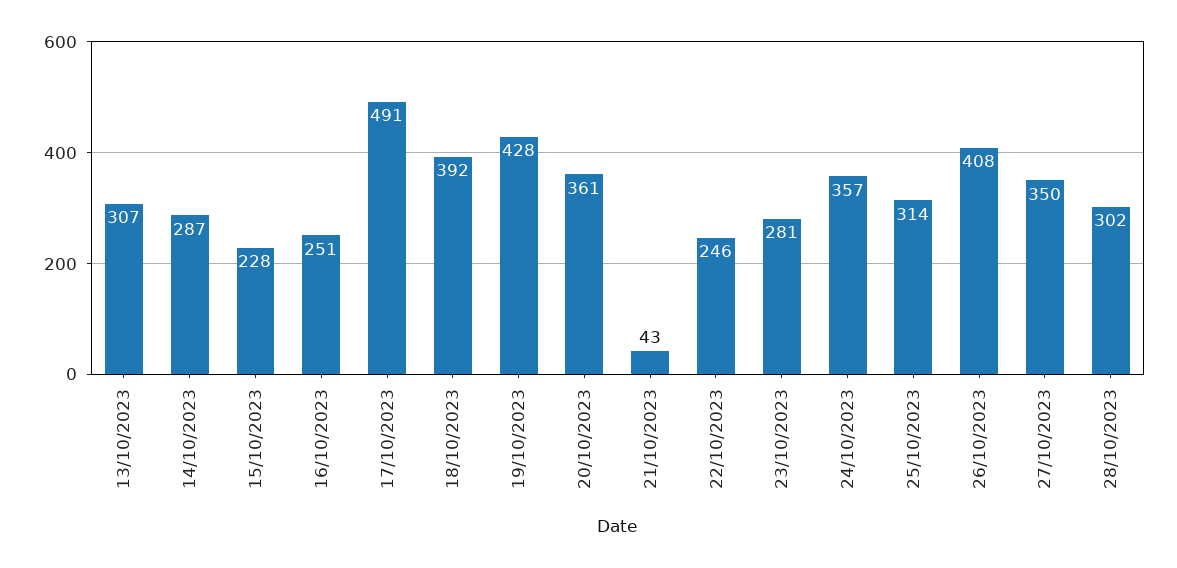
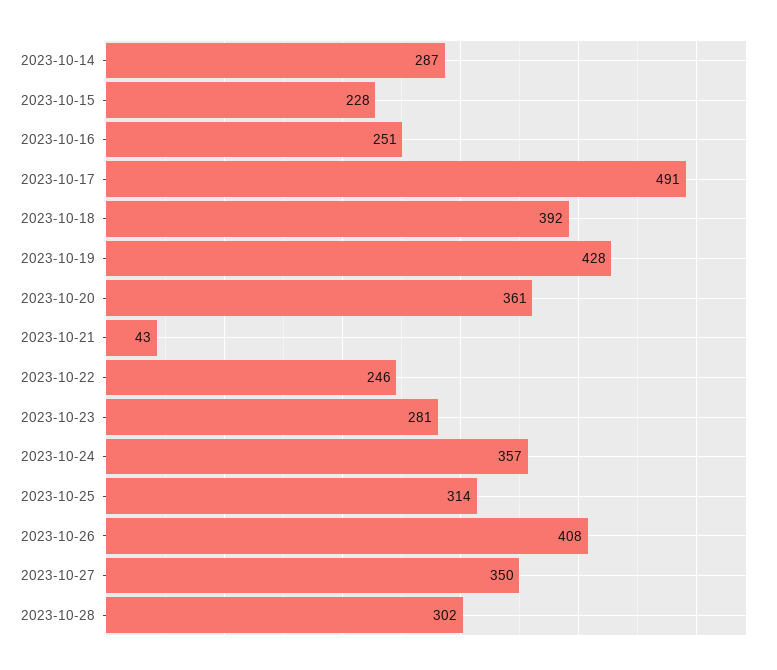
  {
-   "13/10/2023": 307,
    "14/10/2023": 287,
    "15/10/2023": 228,
    "16/10/2023": 251,
    "17/10/2023": 491,
    "18/10/2023": 392,
    "19/10/2023": 428,
    "20/10/2023": 361,
    "21/10/2023": 43,
    "22/10/2023": 246,
    "23/10/2023": 281,
    "24/10/2023": 357,
    "25/10/2023": 314,
    "26/10/2023": 408,
    "27/10/2023": 350,
    "28/10/2023": 302
  }

